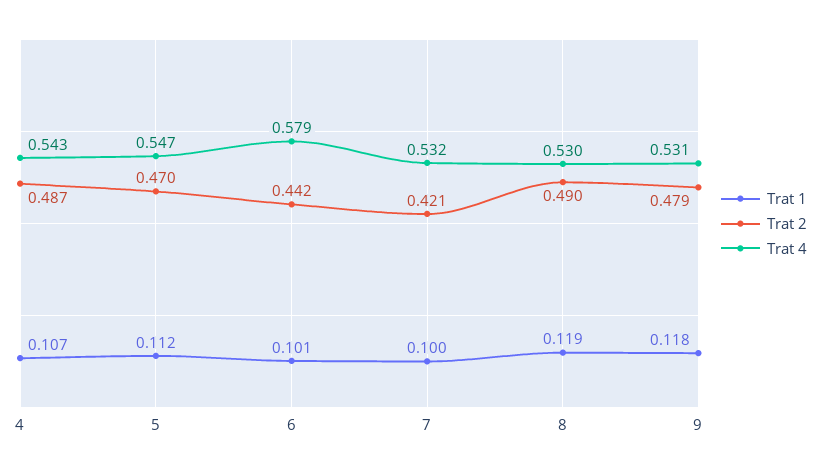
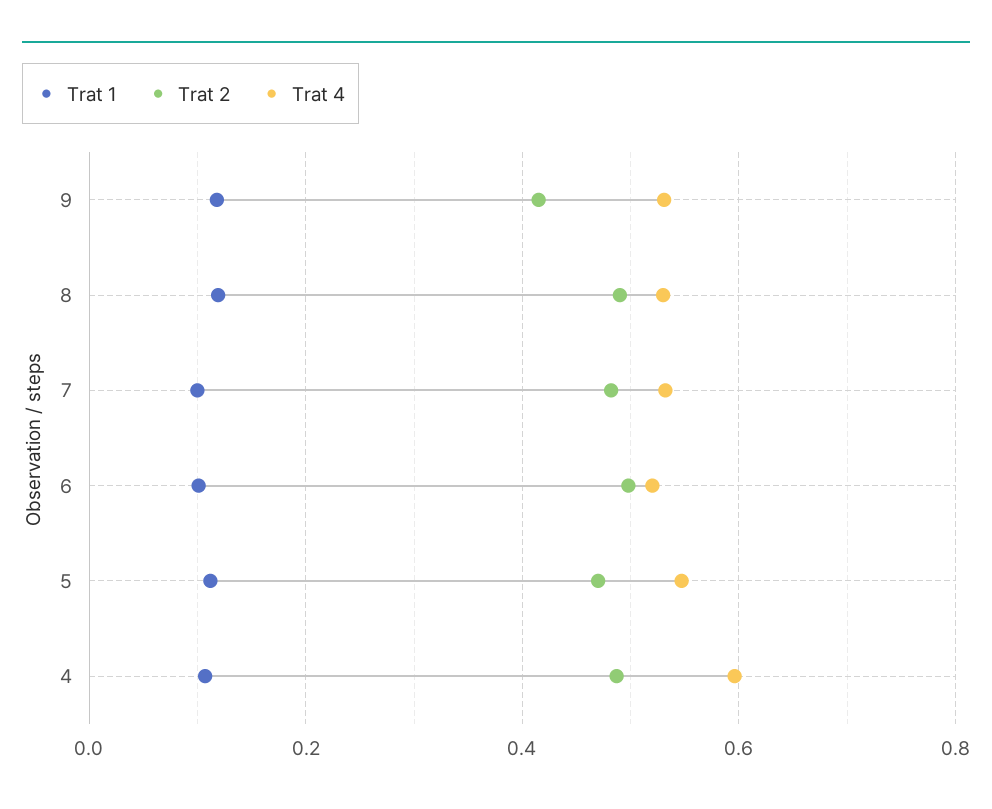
  {
    "Trat 1": {
      "4": 0.107,
      "5": 0.112,
      "6": 0.101,
      "7": 0.1,
      "8": 0.119,
      "9": 0.118
    },
    "Trat 2": {
      "4": 0.487,
      "5": 0.47,
-     "6": 0.442,
+     "6": 0.5,
-     "7": 0.421,
+     "7": 0.48,
      "8": 0.49,
-     "9": 0.479
+     "9": 0.42
    },
    "Trat 4": {
-     "4": 0.543,
+     "4": 0.6,
      "5": 0.547,
-     "6": 0.579,
+     "6": 0.52,
      "7": 0.532,
      "8": 0.53,
      "9": 0.531
    }
  }

